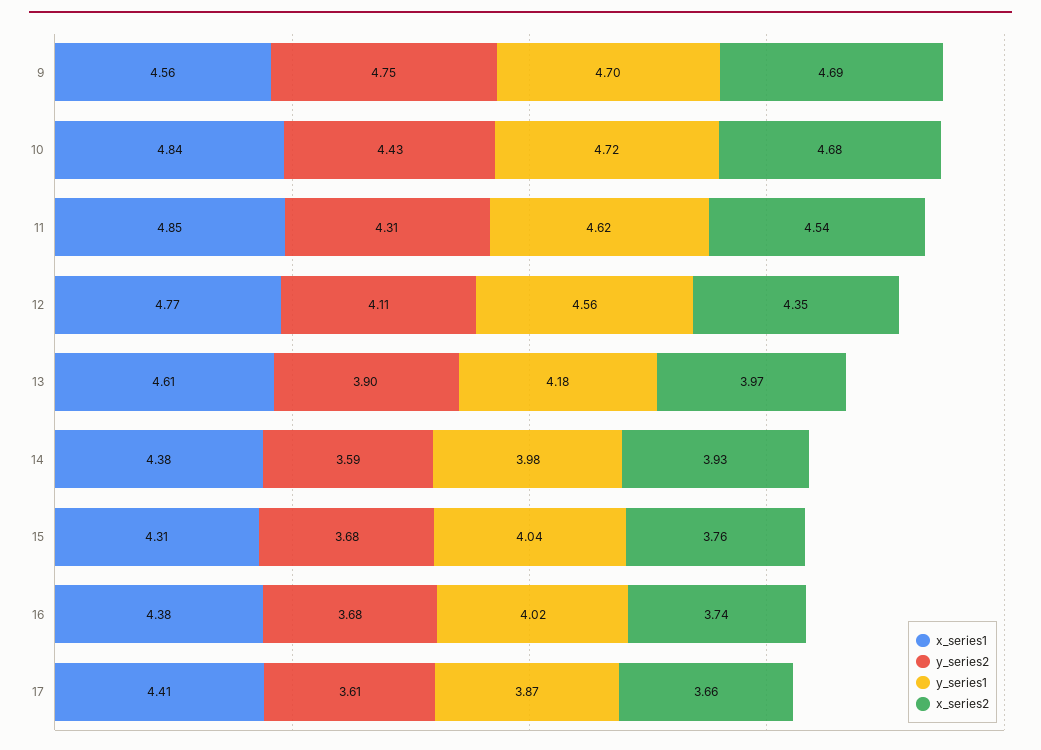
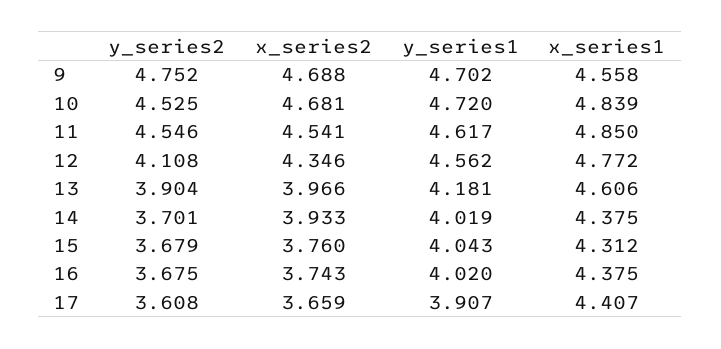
  {
    "x_series1": {
      "9": 4.558,
      "10": 4.839,
      "11": 4.85,
      "12": 4.772,
      "13": 4.606,
      "14": 4.375,
      "15": 4.312,
      "16": 4.375,
      "17": 4.407
    },
    "y_series2": {
      "9": 4.752,
-     "10": 4.43,
+     "10": 4.525,
-     "11": 4.31,
+     "11": 4.546,
      "12": 4.108,
      "13": 3.904,
-     "14": 3.59,
+     "14": 3.701,
      "15": 3.679,
      "16": 3.675,
      "17": 3.608
    },
    "y_series1": {
      "9": 4.702,
      "10": 4.72,
      "11": 4.617,
      "12": 4.562,
      "13": 4.181,
-     "14": 3.98,
+     "14": 4.019,
      "15": 4.043,
      "16": 4.02,
-     "17": 3.87
+     "17": 3.907
    },
    "x_series2": {
      "9": 4.688,
      "10": 4.681,
      "11": 4.541,
      "12": 4.346,
      "13": 3.966,
      "14": 3.933,
      "15": 3.76,
      "16": 3.743,
      "17": 3.659
    }
  }

